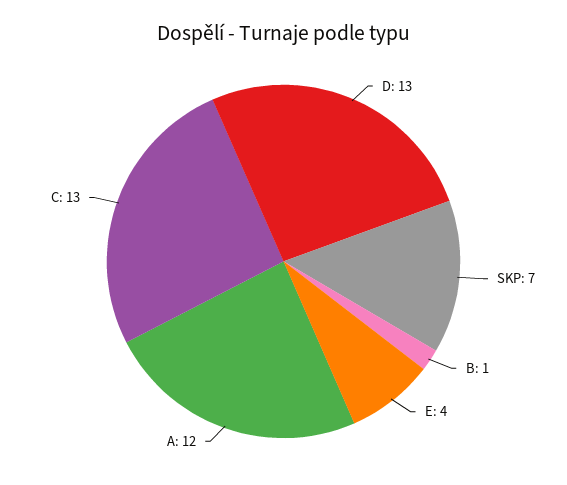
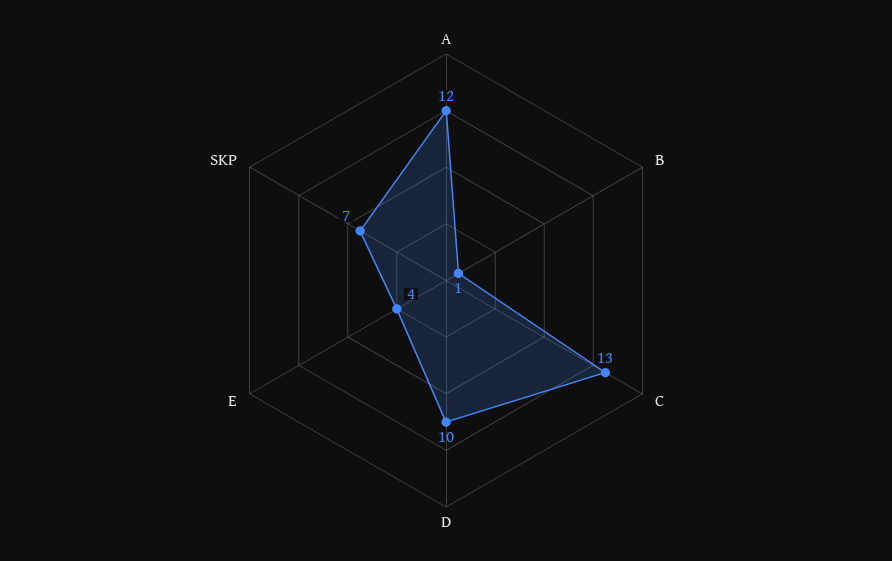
  {
-   "D": 13,
+   "D": 10,
    "SKP": 7,
    "B": 1,
    "E": 4,
    "A": 12,
    "C": 13
  }

